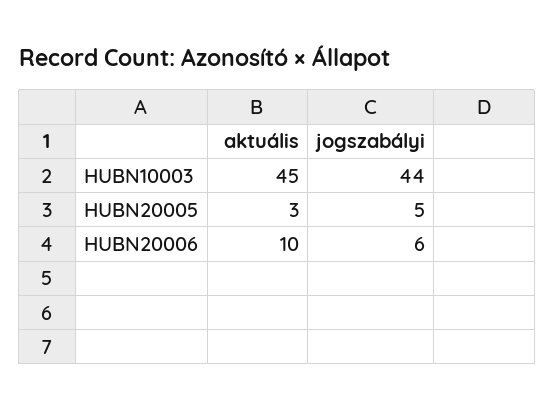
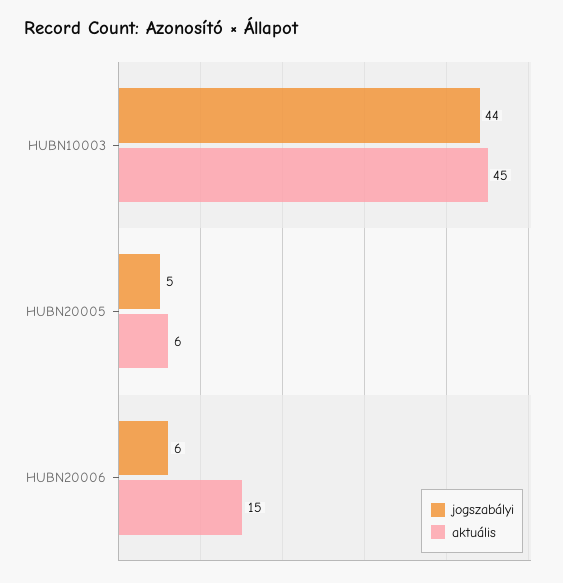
  {
    "aktuális": {
      "HUBN10003": 45,
-     "HUBN20005": 3,
+     "HUBN20005": 6,
-     "HUBN20006": 10
+     "HUBN20006": 15
    },
    "jogszabályi": {
      "HUBN10003": 44,
      "HUBN20005": 5,
      "HUBN20006": 6
    }
  }

